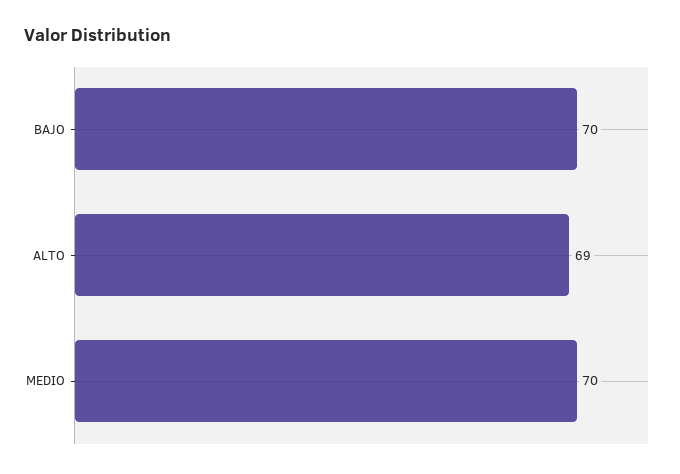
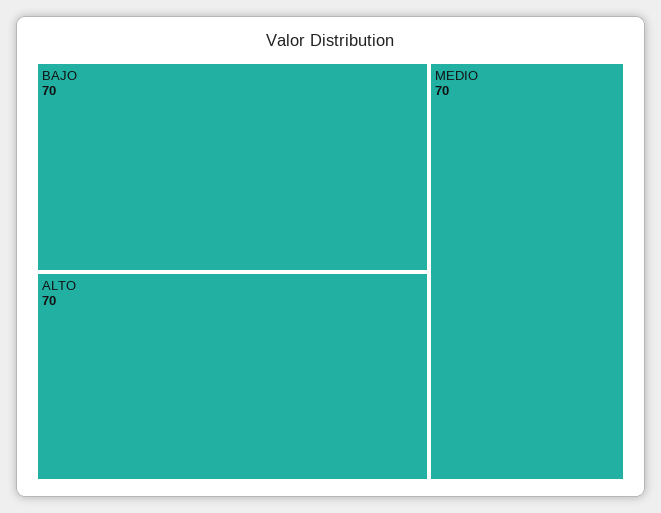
  {
    "BAJO": 70,
-   "ALTO": 69,
+   "ALTO": 70,
    "MEDIO": 70
  }

